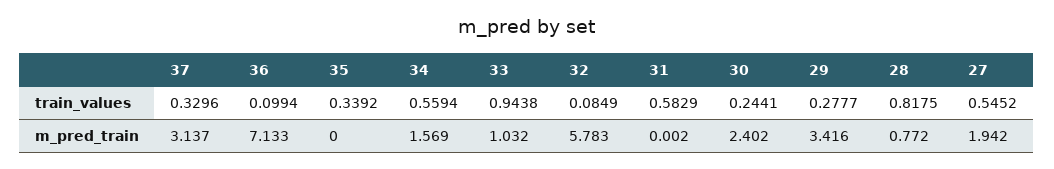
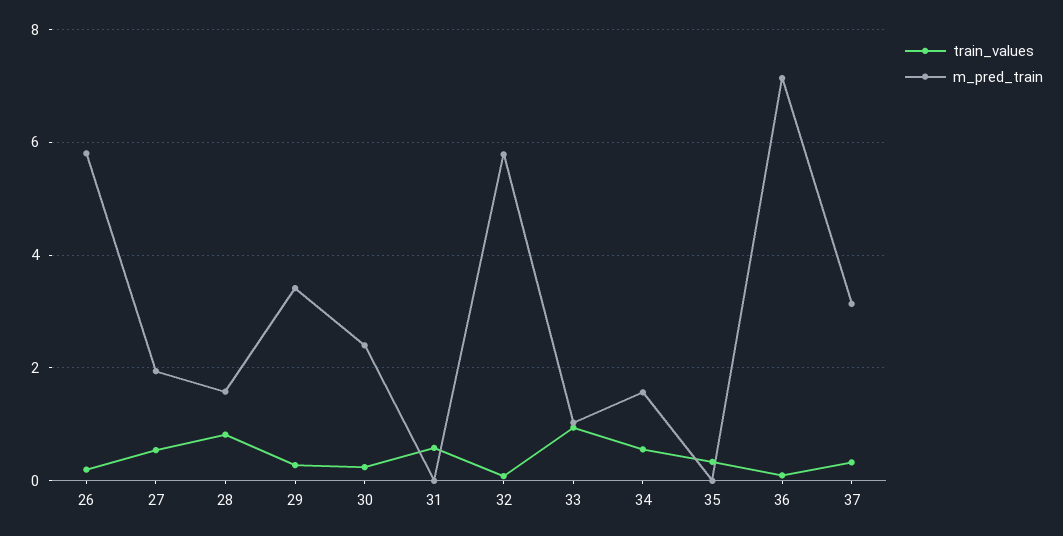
  {
    "train_values": {
      "37": 0.3296,
      "36": 0.0994,
      "35": 0.3392,
      "34": 0.5594,
      "33": 0.9438,
      "32": 0.0849,
      "31": 0.5829,
      "30": 0.2441,
      "29": 0.2777,
      "28": 0.8175,
-     "27": 0.5452
+     "27": 0.5452,
+     "26": 0.2
    },
    "m_pred_train": {
      "37": 3.137,
      "36": 7.133,
      "35": 0,
      "34": 1.569,
      "33": 1.032,
      "32": 5.783,
      "31": 0.002,
      "30": 2.402,
      "29": 3.416,
-     "28": 0.772,
+     "28": 1.6,
-     "27": 1.942
+     "27": 1.942,
+     "26": 5.8
    }
  }

